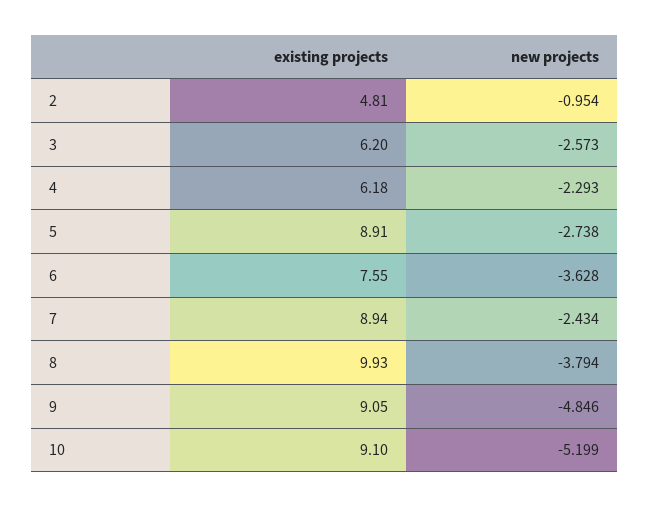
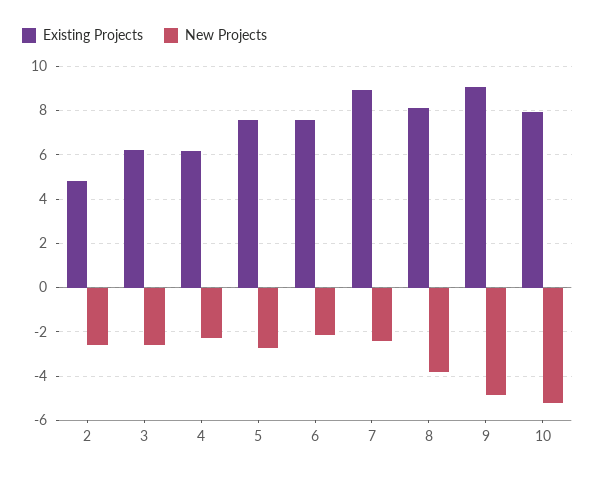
  {
    "existing projects": {
      "2": 4.81,
      "3": 6.2,
      "4": 6.18,
-     "5": 8.91,
+     "5": 7.5,
      "6": 7.55,
      "7": 8.94,
-     "8": 9.93,
+     "8": 8,
      "9": 9.05,
-     "10": 9.1
+     "10": 8
    },
    "new projects": {
-     "2": -0.954,
+     "2": -2.5,
      "3": -2.573,
      "4": -2.293,
      "5": -2.738,
-     "6": -3.628,
+     "6": -2,
      "7": -2.434,
      "8": -3.794,
      "9": -4.846,
      "10": -5.199
    }
  }

